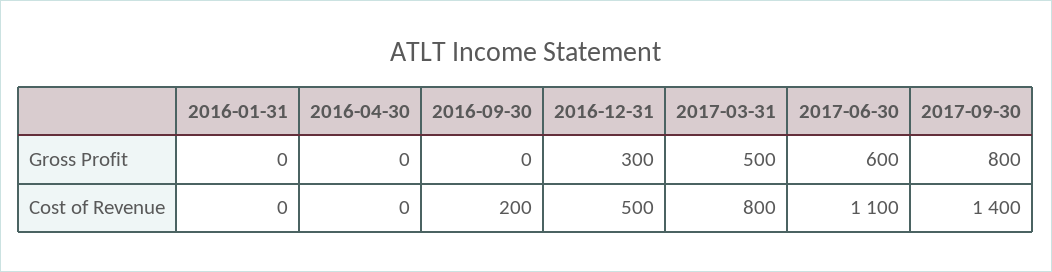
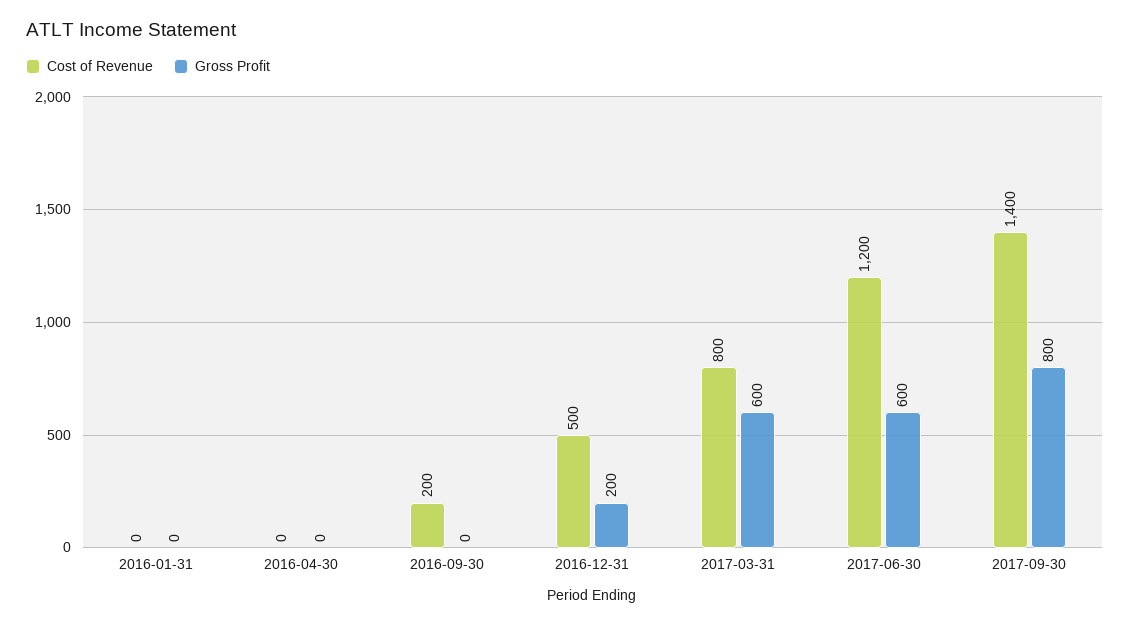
  {
    "Gross Profit": {
      "2016-01-31": 0,
      "2016-04-30": 0,
      "2016-09-30": 0,
-     "2016-12-31": 300,
+     "2016-12-31": 200,
-     "2017-03-31": 500,
+     "2017-03-31": 600,
      "2017-06-30": 600,
      "2017-09-30": 800
    },
    "Cost of Revenue": {
      "2016-01-31": 0,
      "2016-04-30": 0,
      "2016-09-30": 200,
      "2016-12-31": 500,
      "2017-03-31": 800,
-     "2017-06-30": 1100,
+     "2017-06-30": 1200,
      "2017-09-30": 1400
    }
  }

